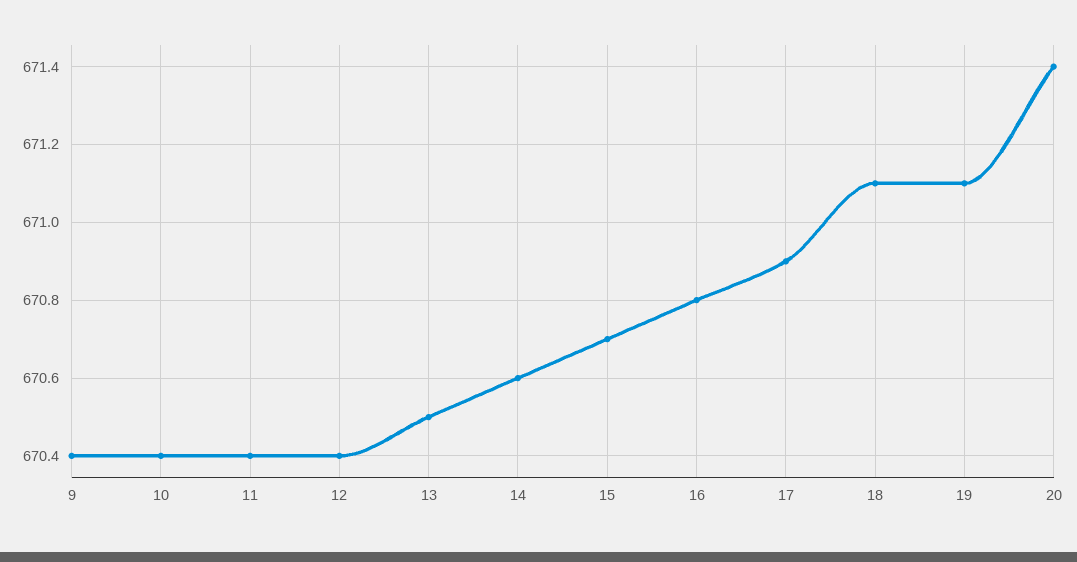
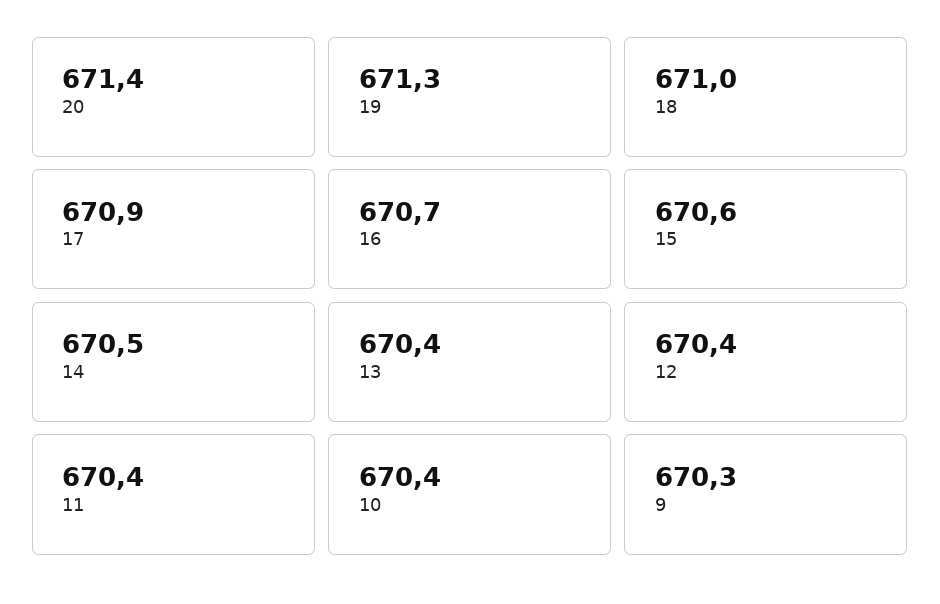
  {
-   "9": 670.4,
+   "9": 670.3,
    "10": 670.4,
    "11": 670.4,
    "12": 670.4,
-   "13": 670.5,
+   "13": 670.4,
-   "14": 670.6,
+   "14": 670.5,
-   "15": 670.7,
+   "15": 670.6,
-   "16": 670.8,
+   "16": 670.7,
    "17": 670.9,
-   "18": 671.1,
+   "18": 671,
-   "19": 671.1,
+   "19": 671.3,
    "20": 671.4
  }

